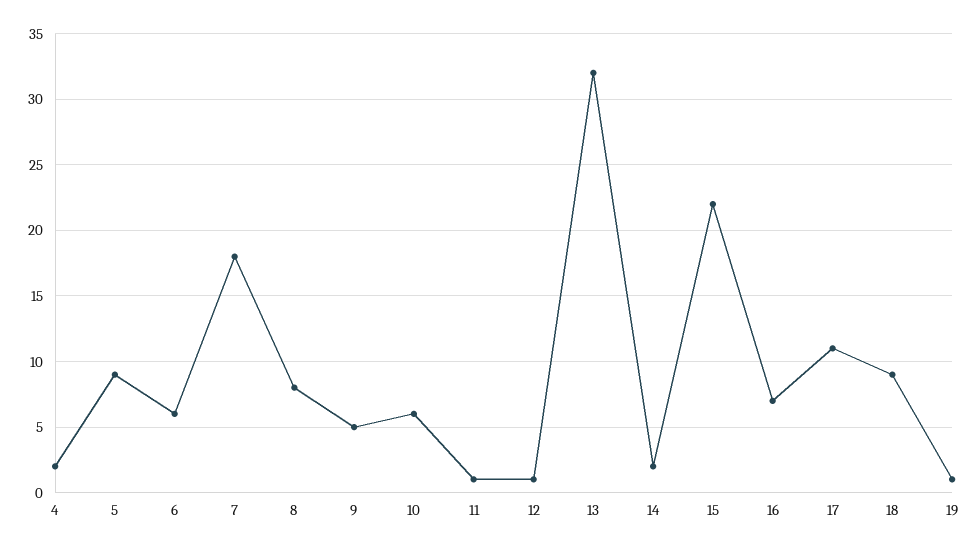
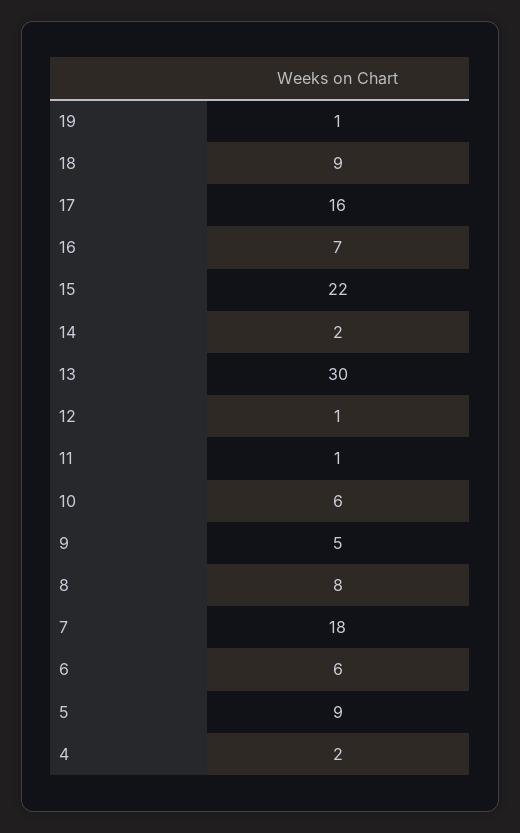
  {
    "4": 2,
    "5": 9,
    "6": 6,
    "7": 18,
    "8": 8,
    "9": 5,
    "10": 6,
    "11": 1,
    "12": 1,
-   "13": 32,
+   "13": 30,
    "14": 2,
    "15": 22,
    "16": 7,
-   "17": 11,
+   "17": 16,
    "18": 9,
    "19": 1
  }

